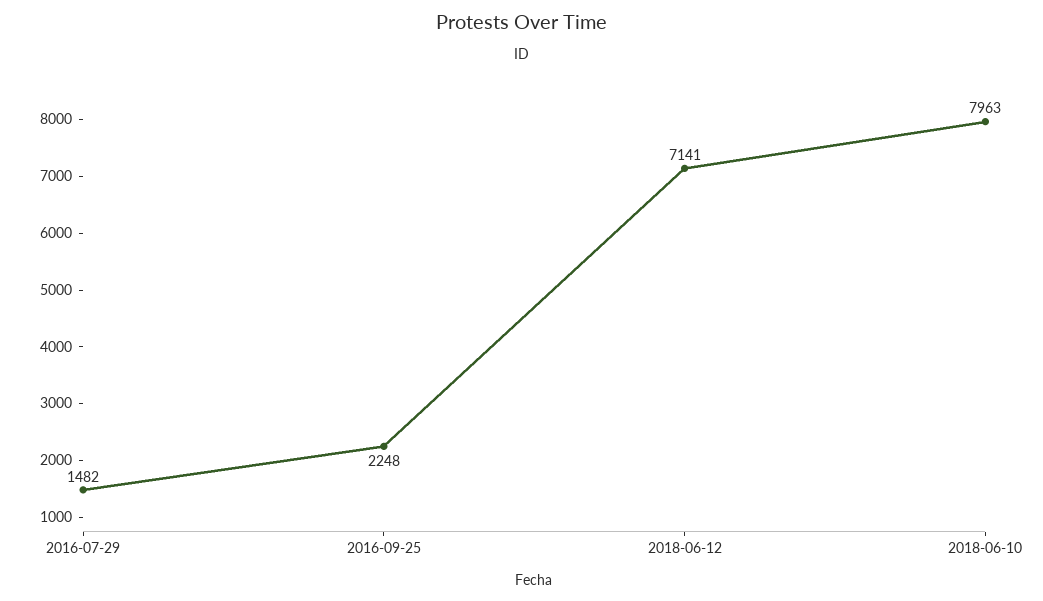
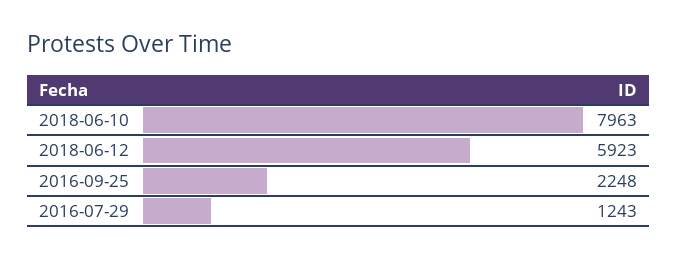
  {
-   "2016-07-29": 1482,
+   "2016-07-29": 1243,
    "2016-09-25": 2248,
-   "2018-06-12": 7141,
+   "2018-06-12": 5923,
    "2018-06-10": 7963
  }

